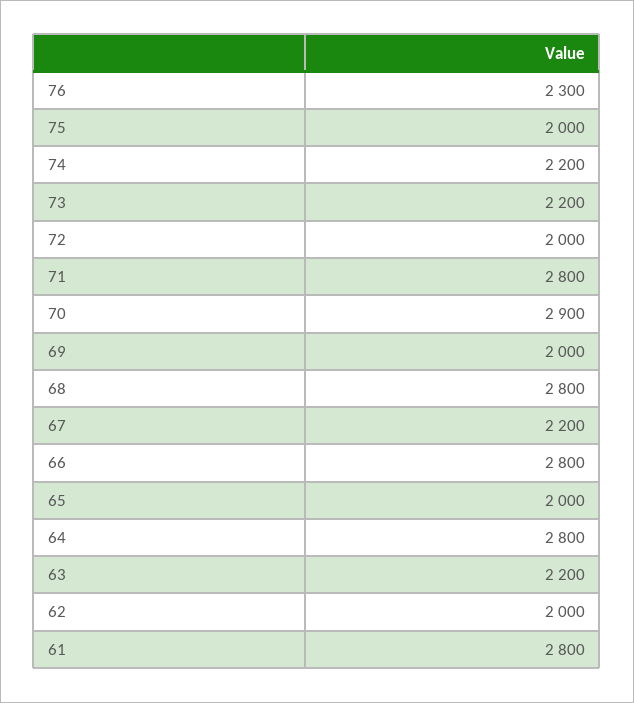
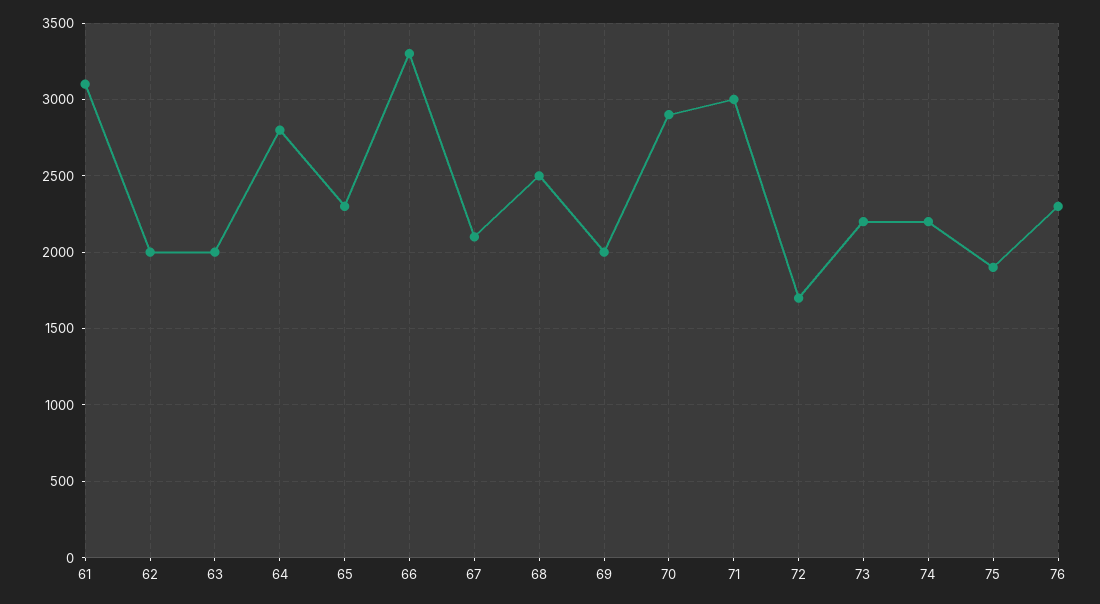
  {
    "76": 2300,
-   "75": 2000,
+   "75": 1900,
    "74": 2200,
    "73": 2200,
-   "72": 2000,
+   "72": 1700,
-   "71": 2800,
+   "71": 3000,
    "70": 2900,
    "69": 2000,
-   "68": 2800,
+   "68": 2500,
-   "67": 2200,
+   "67": 2100,
-   "66": 2800,
+   "66": 3300,
-   "65": 2000,
+   "65": 2300,
    "64": 2800,
-   "63": 2200,
+   "63": 2000,
    "62": 2000,
-   "61": 2800
+   "61": 3100
  }

